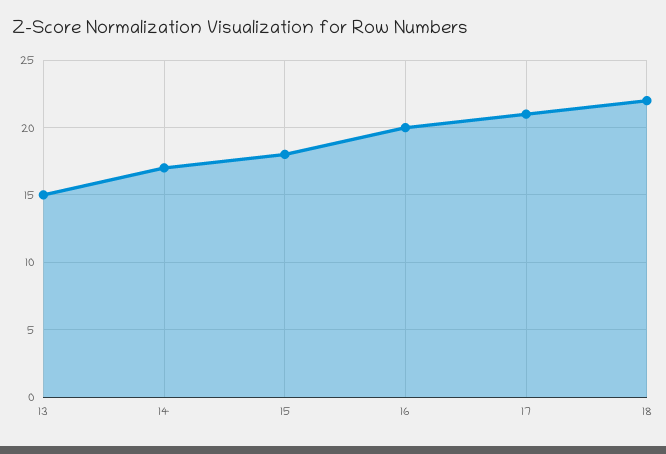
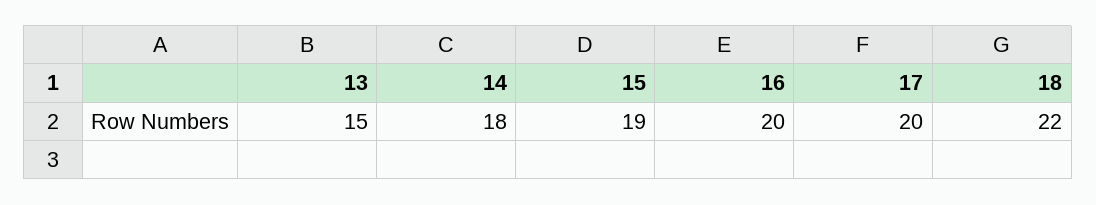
  {
    "13": 15,
-   "14": 17,
+   "14": 18,
-   "15": 18,
+   "15": 19,
    "16": 20,
-   "17": 21,
+   "17": 20,
    "18": 22
  }

